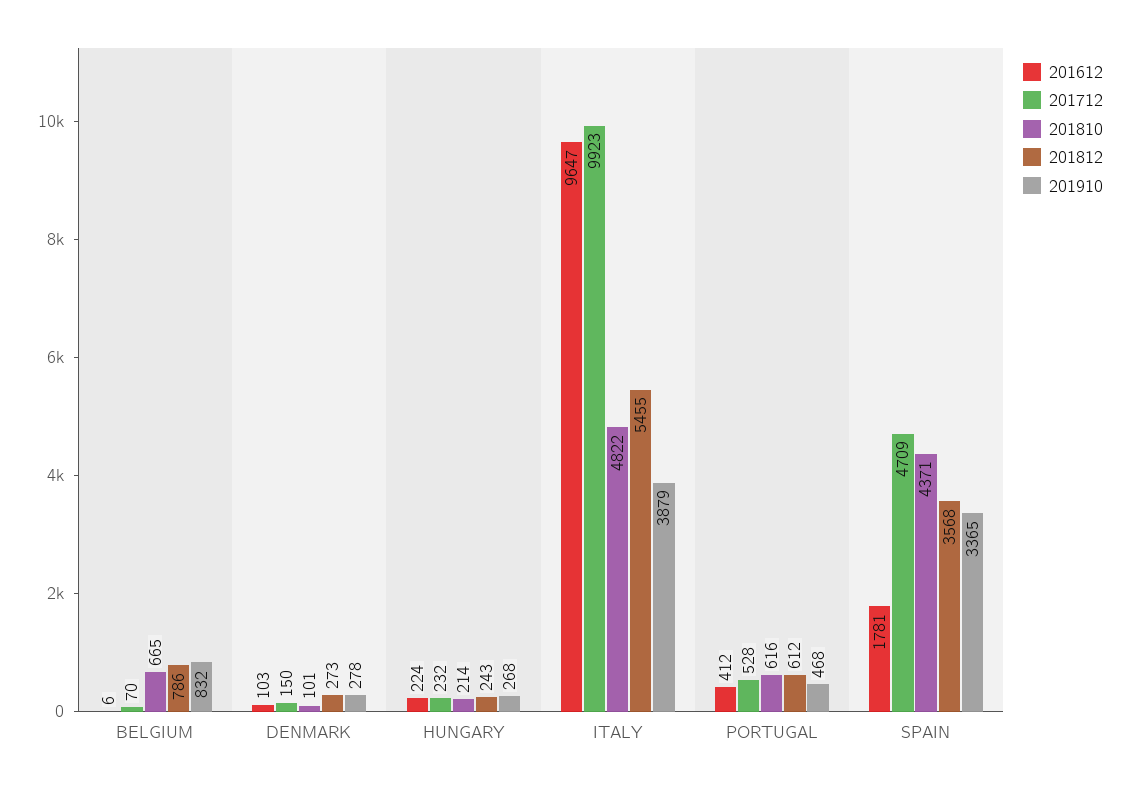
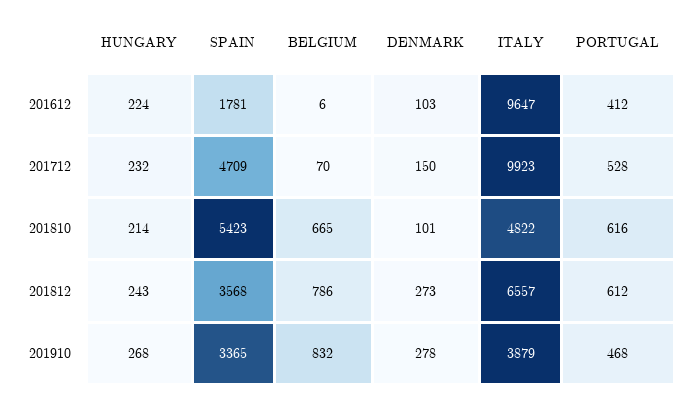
  {
    "201612": {
      "BELGIUM": 6,
      "DENMARK": 103,
      "HUNGARY": 224,
      "ITALY": 9647,
      "PORTUGAL": 412,
      "SPAIN": 1781
    },
    "201712": {
      "BELGIUM": 70,
      "DENMARK": 150,
      "HUNGARY": 232,
      "ITALY": 9923,
      "PORTUGAL": 528,
      "SPAIN": 4709
    },
    "201810": {
      "BELGIUM": 665,
      "DENMARK": 101,
      "HUNGARY": 214,
      "ITALY": 4822,
      "PORTUGAL": 616,
-     "SPAIN": 4371
+     "SPAIN": 5423
    },
    "201812": {
      "BELGIUM": 786,
      "DENMARK": 273,
      "HUNGARY": 243,
-     "ITALY": 5455,
+     "ITALY": 6557,
      "PORTUGAL": 612,
      "SPAIN": 3568
    },
    "201910": {
      "BELGIUM": 832,
      "DENMARK": 278,
      "HUNGARY": 268,
      "ITALY": 3879,
      "PORTUGAL": 468,
      "SPAIN": 3365
    }
  }

